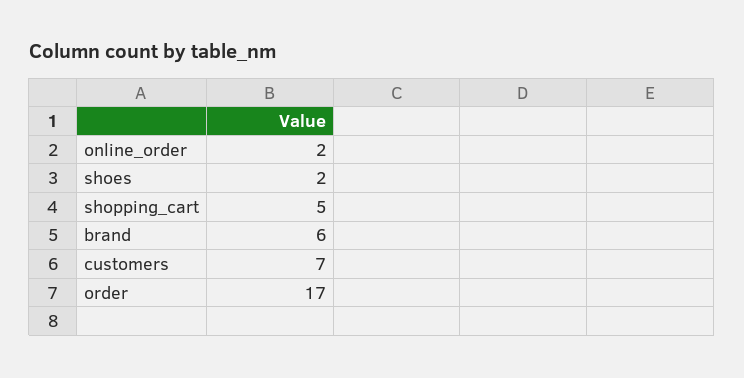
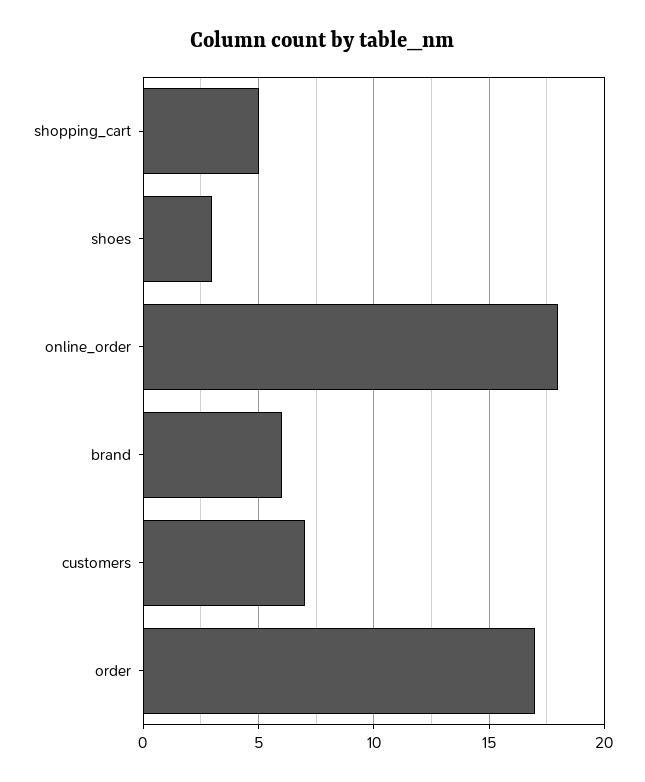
  {
-   "online_order": 2,
+   "online_order": 18,
-   "shoes": 2,
+   "shoes": 3,
    "shopping_cart": 5,
    "brand": 6,
    "customers": 7,
    "order": 17
  }

